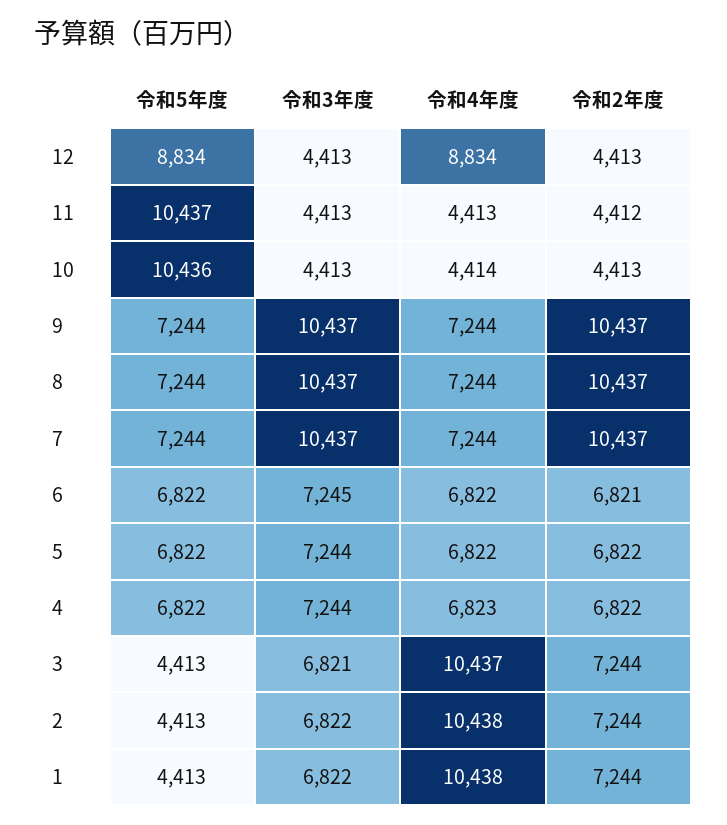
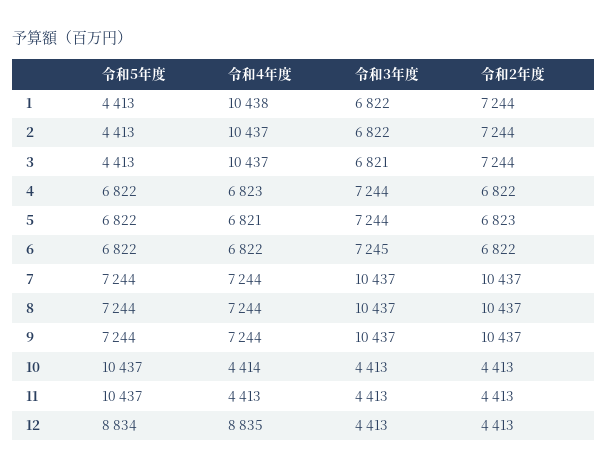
  {
    "令和5年度": {
      "12": 8834,
      "11": 10437,
-     "10": 10436,
+     "10": 10437,
      "9": 7244,
      "8": 7244,
      "7": 7244,
      "6": 6822,
      "5": 6822,
      "4": 6822,
      "3": 4413,
      "2": 4413,
      "1": 4413
    },
    "令和3年度": {
      "12": 4413,
      "11": 4413,
      "10": 4413,
      "9": 10437,
      "8": 10437,
      "7": 10437,
      "6": 7245,
      "5": 7244,
      "4": 7244,
      "3": 6821,
      "2": 6822,
      "1": 6822
    },
    "令和4年度": {
-     "12": 8834,
+     "12": 8835,
      "11": 4413,
      "10": 4414,
      "9": 7244,
      "8": 7244,
      "7": 7244,
      "6": 6822,
-     "5": 6822,
+     "5": 6821,
      "4": 6823,
      "3": 10437,
-     "2": 10438,
+     "2": 10437,
      "1": 10438
    },
    "令和2年度": {
      "12": 4413,
-     "11": 4412,
+     "11": 4413,
      "10": 4413,
      "9": 10437,
      "8": 10437,
      "7": 10437,
-     "6": 6821,
+     "6": 6822,
-     "5": 6822,
+     "5": 6823,
      "4": 6822,
      "3": 7244,
      "2": 7244,
      "1": 7244
    }
  }

